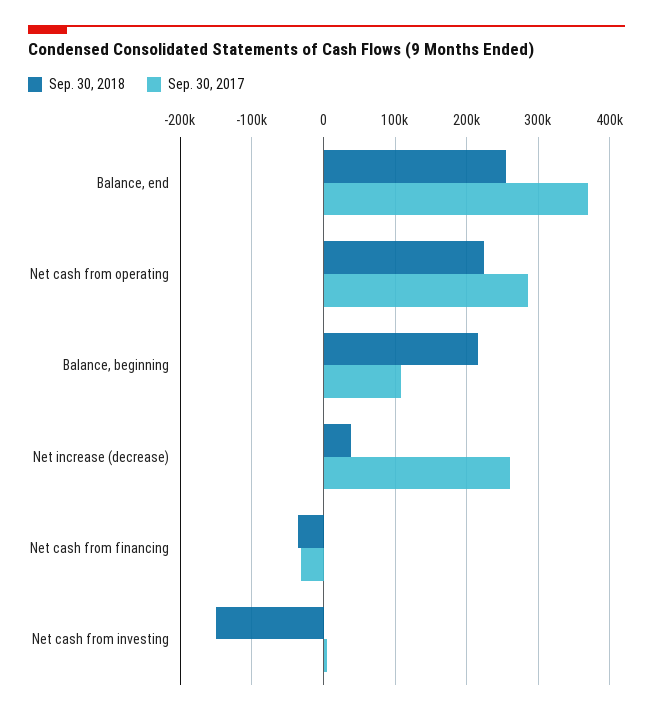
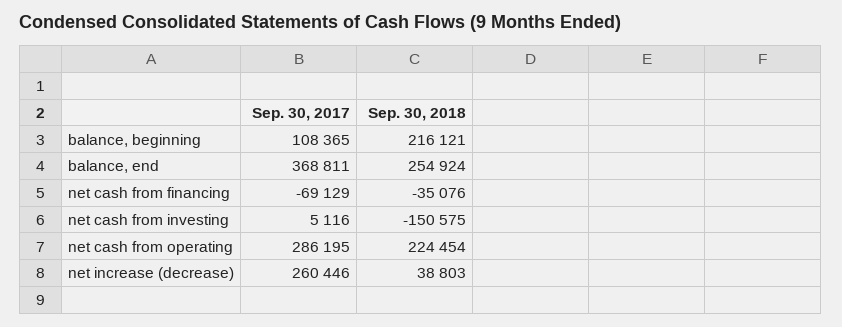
  {
    "Sep. 30, 2018": {
      "Balance, end": 254924,
      "Net cash from operating": 224454,
      "Balance, beginning": 216121,
      "Net increase (decrease)": 38803,
      "Net cash from financing": -35076,
      "Net cash from investing": -150575
    },
    "Sep. 30, 2017": {
      "Balance, end": 368811,
      "Net cash from operating": 286195,
      "Balance, beginning": 108365,
      "Net increase (decrease)": 260446,
-     "Net cash from financing": -30000,
+     "Net cash from financing": -69129,
      "Net cash from investing": 5116
    }
  }

